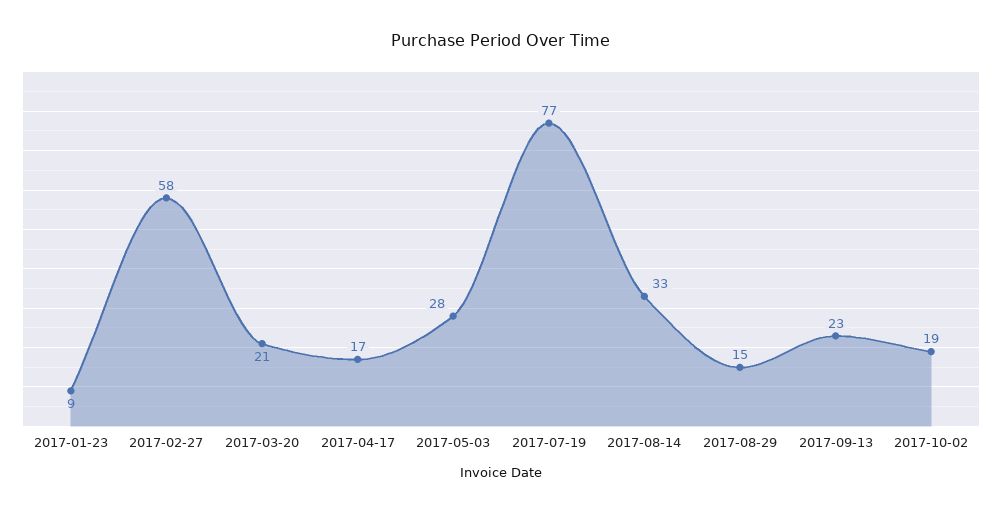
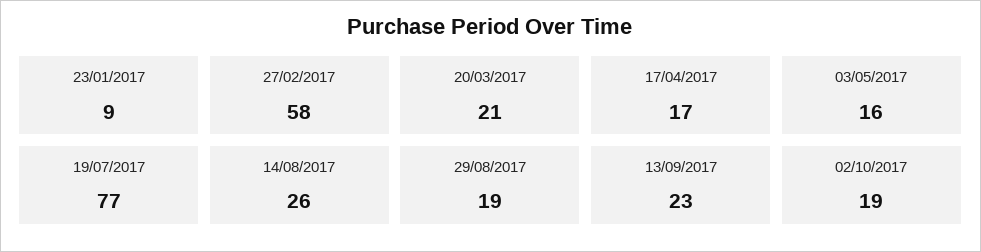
  {
    "2017-01-23": 9,
    "2017-02-27": 58,
    "2017-03-20": 21,
    "2017-04-17": 17,
-   "2017-05-03": 28,
+   "2017-05-03": 16,
    "2017-07-19": 77,
-   "2017-08-14": 33,
+   "2017-08-14": 26,
-   "2017-08-29": 15,
+   "2017-08-29": 19,
    "2017-09-13": 23,
    "2017-10-02": 19
  }

